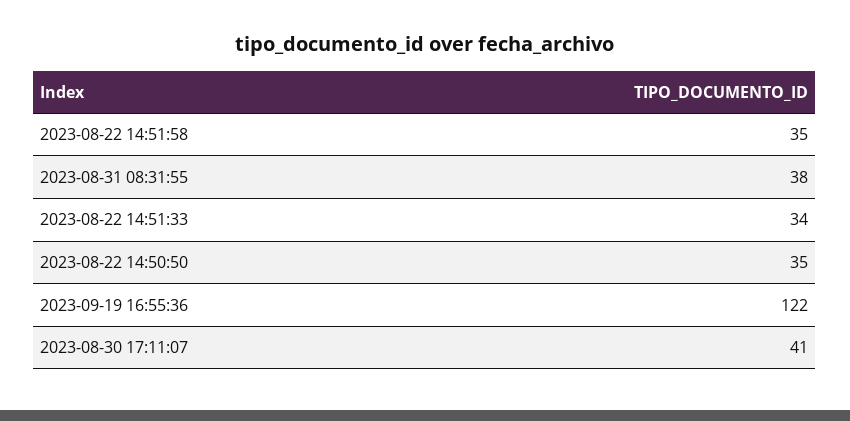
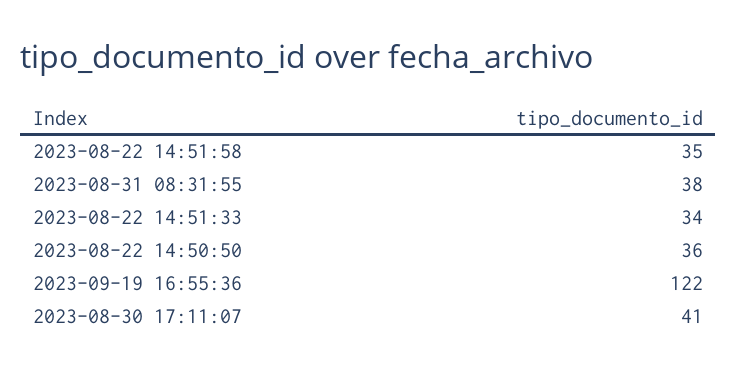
  {
    "2023-08-22 14:51:58": 35,
    "2023-08-31 08:31:55": 38,
    "2023-08-22 14:51:33": 34,
-   "2023-08-22 14:50:50": 35,
+   "2023-08-22 14:50:50": 36,
    "2023-09-19 16:55:36": 122,
    "2023-08-30 17:11:07": 41
  }

